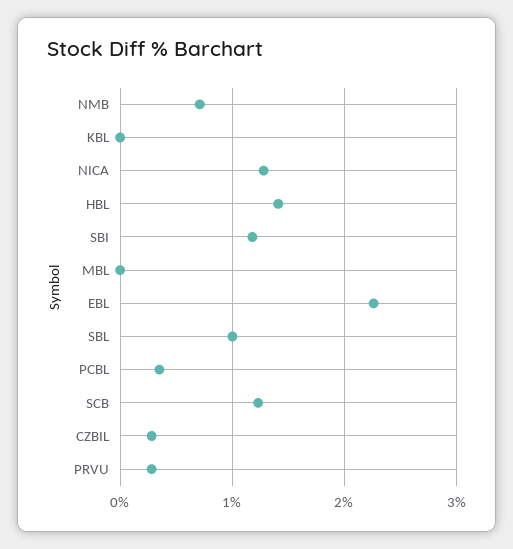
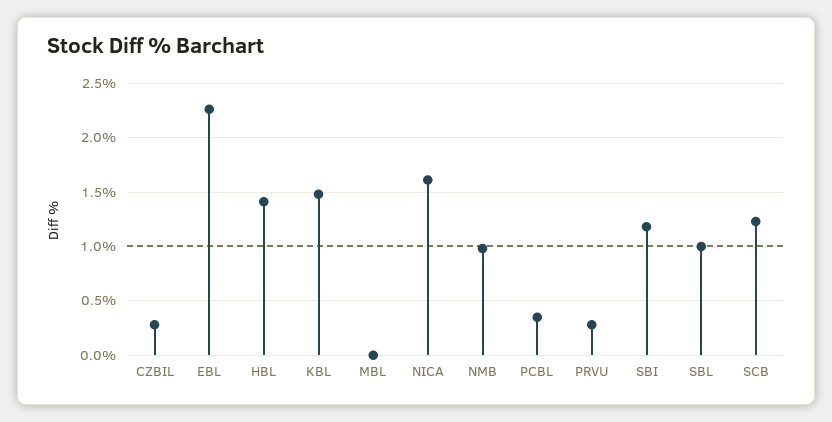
  {
-   "NMB": 0.7,
+   "NMB": 1,
-   "KBL": 0,
+   "KBL": 1.5,
-   "NICA": 1.3,
+   "NICA": 1.6,
    "HBL": 1.4,
    "SBI": 1.2,
    "MBL": 0,
    "EBL": 2.3,
    "SBL": 1,
    "PCBL": 0.4,
    "SCB": 1.2,
    "CZBIL": 0.3,
    "PRVU": 0.3
  }

